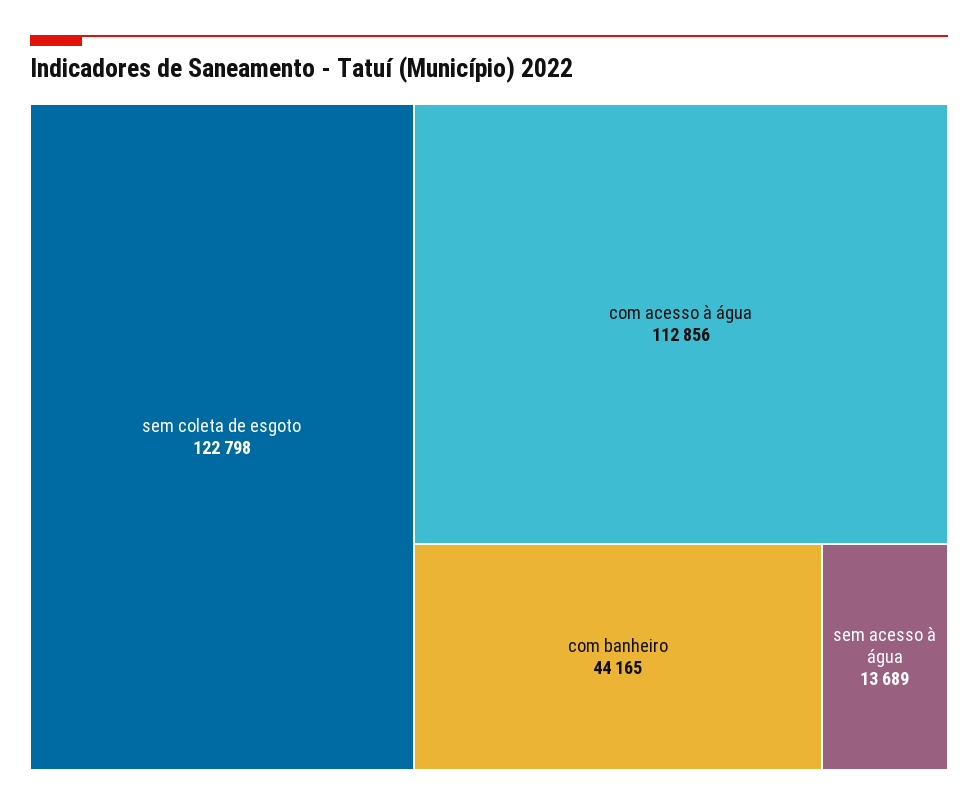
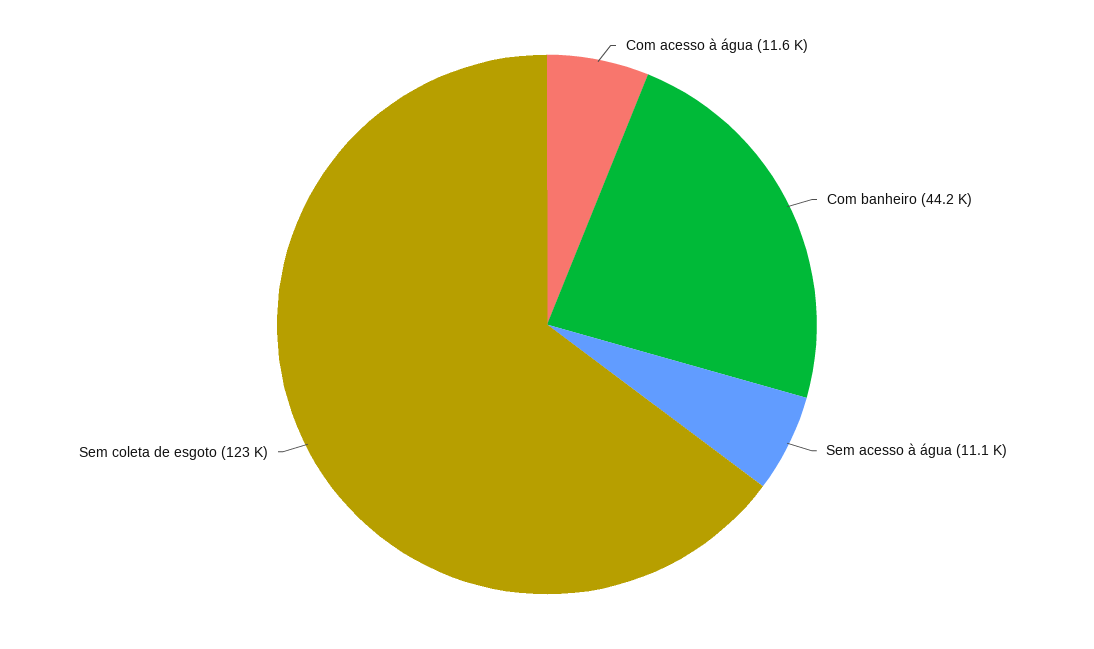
  {
    "sem coleta de esgoto": 122798,
-   "com acesso à água": 112856,
+   "com acesso à água": 11600,
    "com banheiro": 44165,
-   "sem acesso à água": 13689
+   "sem acesso à água": 11100
  }

